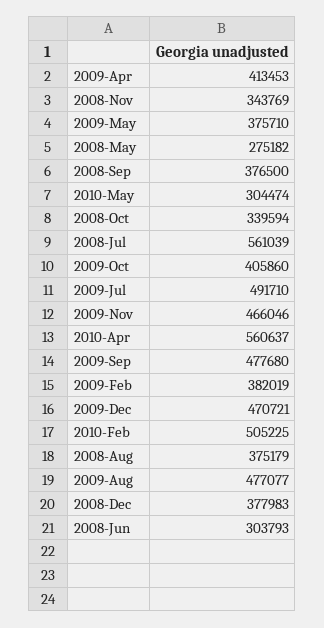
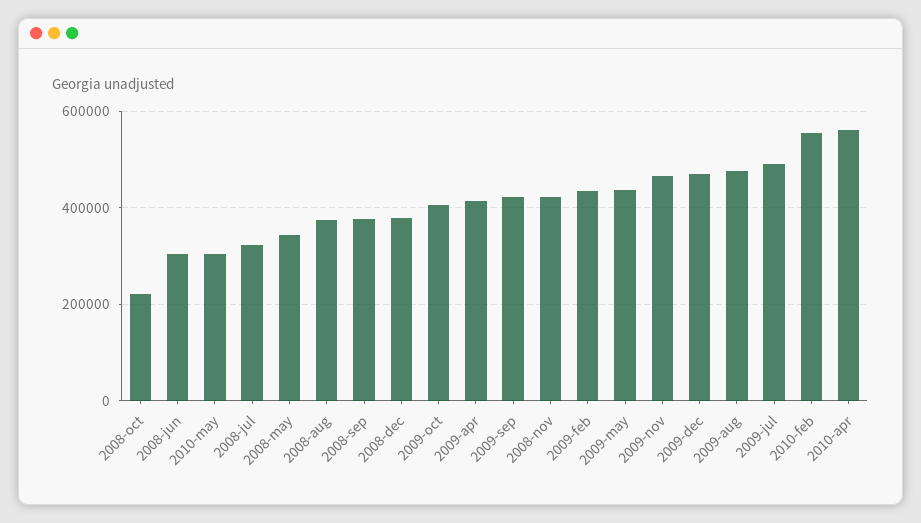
  {
    "2009-Apr": 413453,
-   "2008-Nov": 343769,
+   "2008-Nov": 420000,
-   "2009-May": 375710,
+   "2009-May": 440000,
-   "2008-May": 275182,
+   "2008-May": 340000,
    "2008-Sep": 376500,
    "2010-May": 304474,
-   "2008-Oct": 339594,
+   "2008-Oct": 220000,
-   "2008-Jul": 561039,
+   "2008-Jul": 320000,
    "2009-Oct": 405860,
    "2009-Jul": 491710,
    "2009-Nov": 466046,
    "2010-Apr": 560637,
-   "2009-Sep": 477680,
+   "2009-Sep": 420000,
-   "2009-Feb": 382019,
+   "2009-Feb": 440000,
    "2009-Dec": 470721,
-   "2010-Feb": 505225,
+   "2010-Feb": 560000,
    "2008-Aug": 375179,
    "2009-Aug": 477077,
    "2008-Dec": 377983,
    "2008-Jun": 303793
  }

